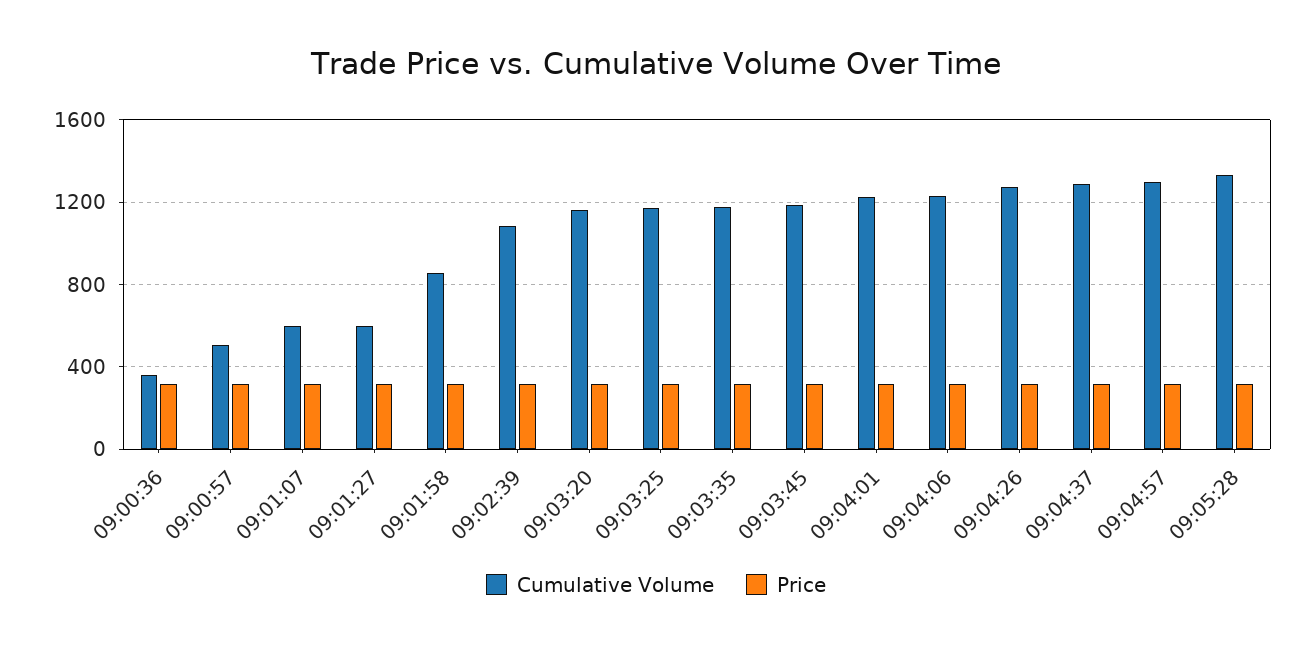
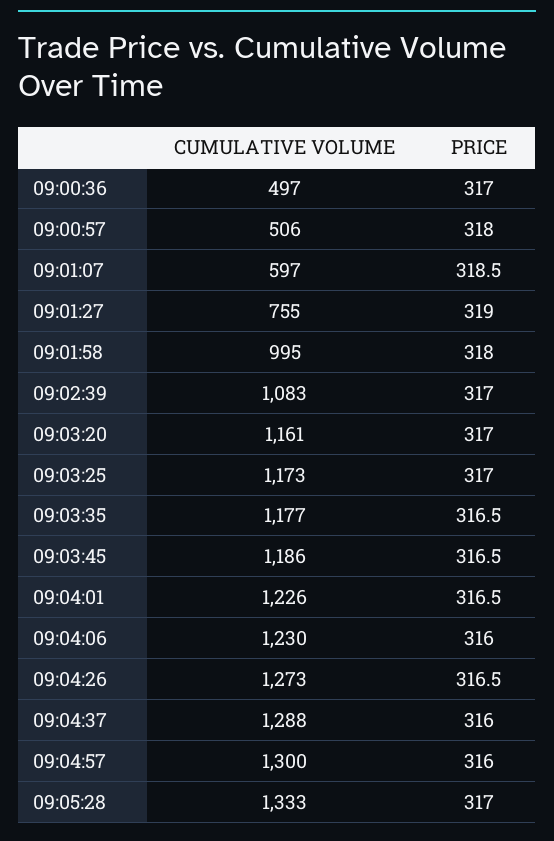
  {
    "Cumulative Volume": {
-     "09:00:36": 350,
+     "09:00:36": 497,
      "09:00:57": 506,
      "09:01:07": 597,
-     "09:01:27": 600,
+     "09:01:27": 755,
-     "09:01:58": 850,
+     "09:01:58": 995,
      "09:02:39": 1083,
      "09:03:20": 1161,
      "09:03:25": 1173,
      "09:03:35": 1177,
      "09:03:45": 1186,
      "09:04:01": 1226,
      "09:04:06": 1230,
      "09:04:26": 1273,
      "09:04:37": 1288,
      "09:04:57": 1300,
      "09:05:28": 1333
    },
    "Price": {
      "09:00:36": 317,
      "09:00:57": 318,
      "09:01:07": 318.5,
      "09:01:27": 319,
      "09:01:58": 318,
      "09:02:39": 317,
      "09:03:20": 317,
      "09:03:25": 317,
      "09:03:35": 316.5,
      "09:03:45": 316.5,
      "09:04:01": 316.5,
      "09:04:06": 316,
      "09:04:26": 316.5,
      "09:04:37": 316,
      "09:04:57": 316,
      "09:05:28": 317
    }
  }

